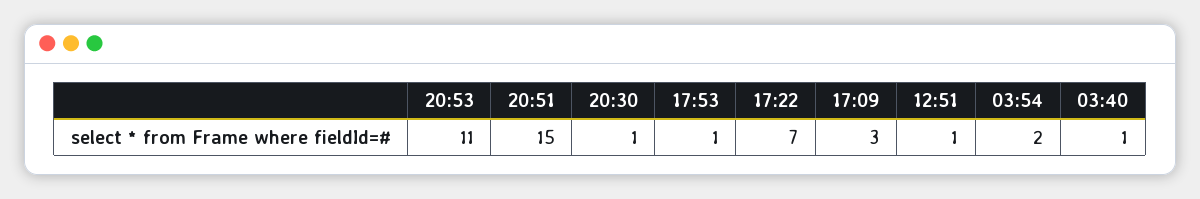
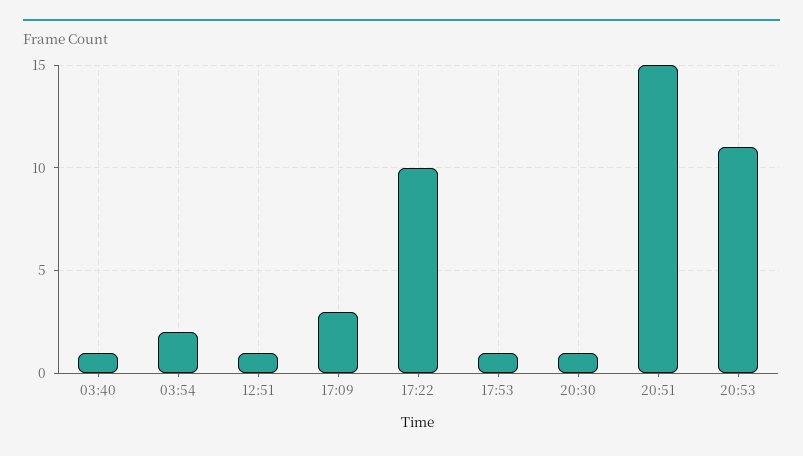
  {
    "20:53": 11,
    "20:51": 15,
    "20:30": 1,
    "17:53": 1,
-   "17:22": 7,
+   "17:22": 10,
    "17:09": 3,
    "12:51": 1,
    "03:54": 2,
    "03:40": 1
  }

